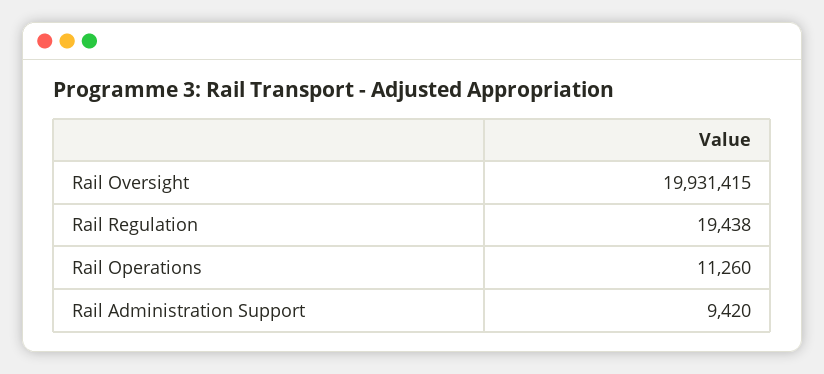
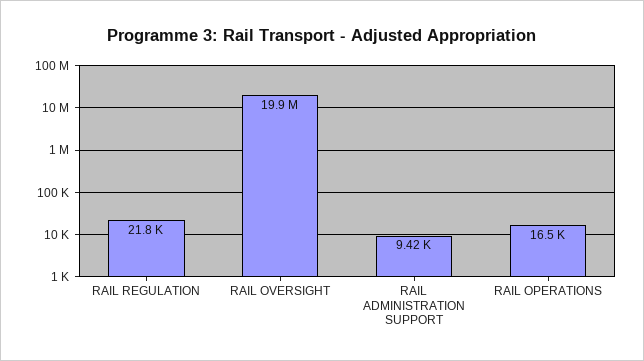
  {
    "Rail Oversight": 19931415,
-   "Rail Regulation": 19438,
+   "Rail Regulation": 21800,
-   "Rail Operations": 11260,
+   "Rail Operations": 16500,
    "Rail Administration Support": 9420
  }

